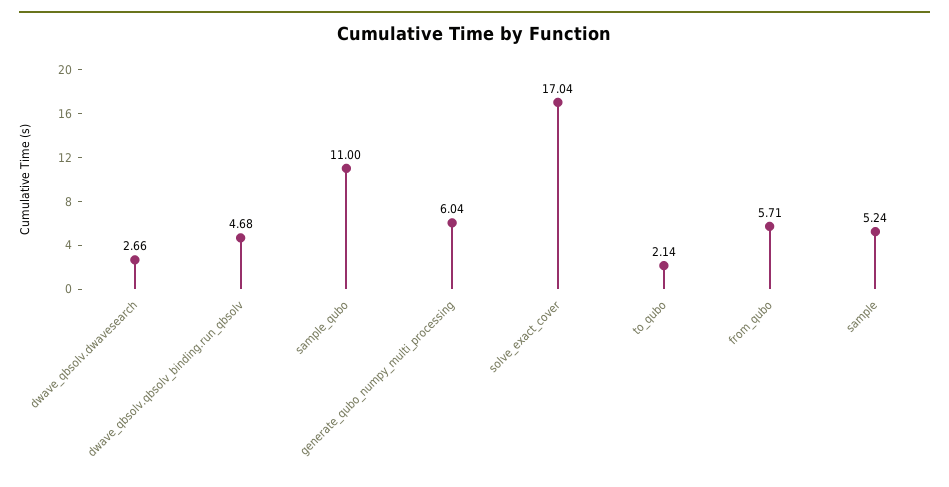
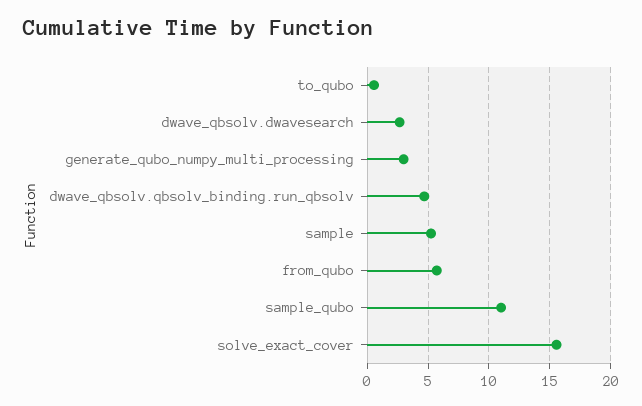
  {
    "dwave_qbsolv.dwavesearch": 2.66,
    "dwave_qbsolv.qbsolv_binding.run_qbsolv": 4.68,
    "sample_qubo": 11,
-   "generate_qubo_numpy_multi_processing": 6.04,
+   "generate_qubo_numpy_multi_processing": 3,
-   "solve_exact_cover": 17.04,
+   "solve_exact_cover": 15.5,
-   "to_qubo": 2.14,
+   "to_qubo": 0.5,
    "from_qubo": 5.71,
    "sample": 5.24
  }

